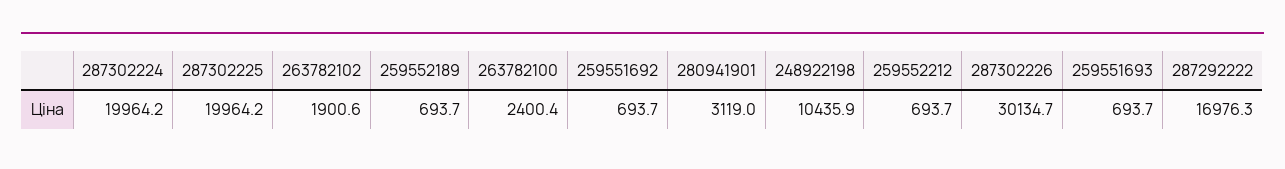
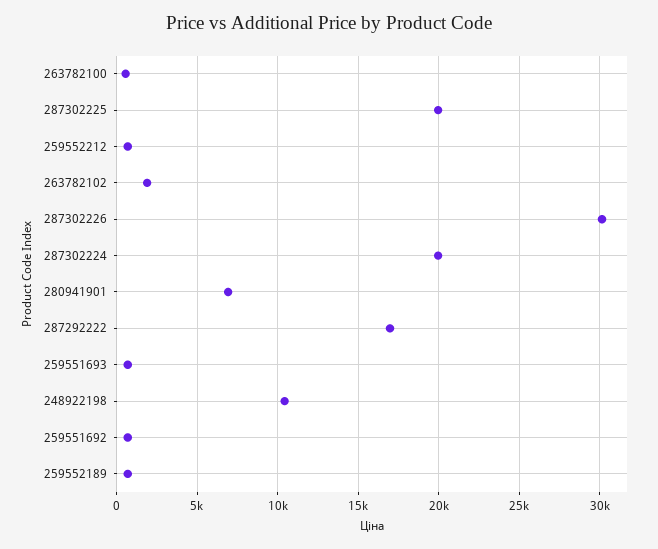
  {
    "287302224": 19964.2,
    "287302225": 19964.2,
    "263782102": 1900.6,
    "259552189": 693.7,
-   "263782100": 2400.4,
+   "263782100": 500,
    "259551692": 693.7,
-   "280941901": 3119,
+   "280941901": 7000,
    "248922198": 10435.9,
    "259552212": 693.7,
    "287302226": 30134.7,
    "259551693": 693.7,
    "287292222": 16976.3
  }

